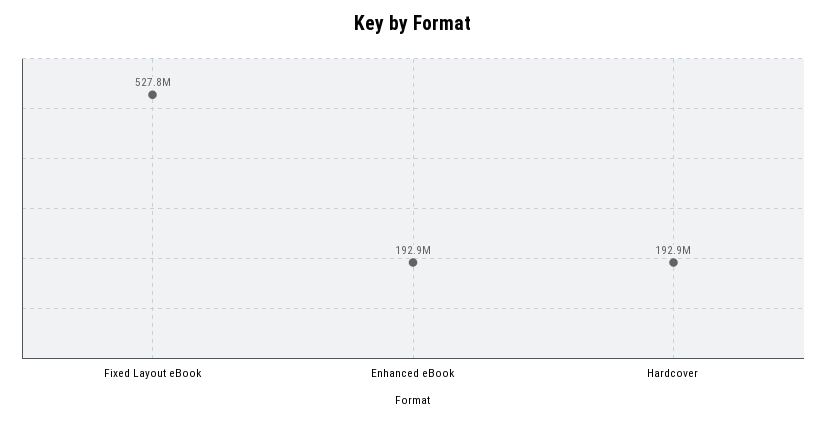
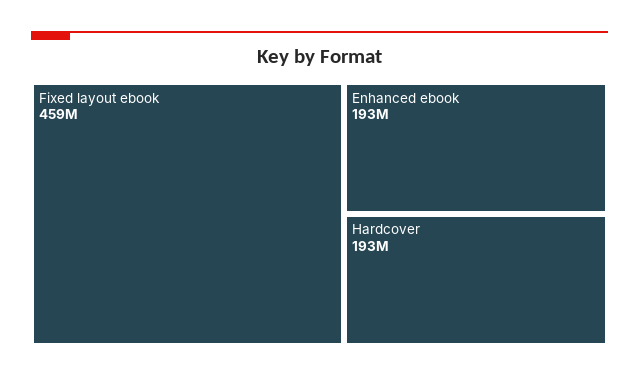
  {
-   "Fixed Layout eBook": 527800000,
+   "Fixed Layout eBook": 459000000,
    "Enhanced eBook": 192900000,
    "Hardcover": 192900000
  }

